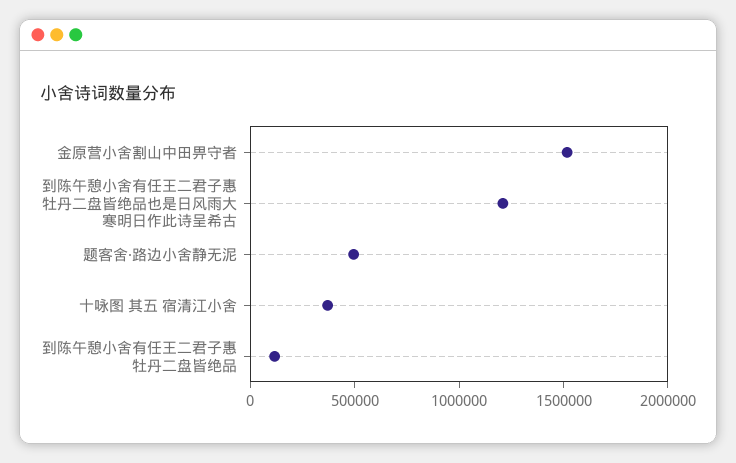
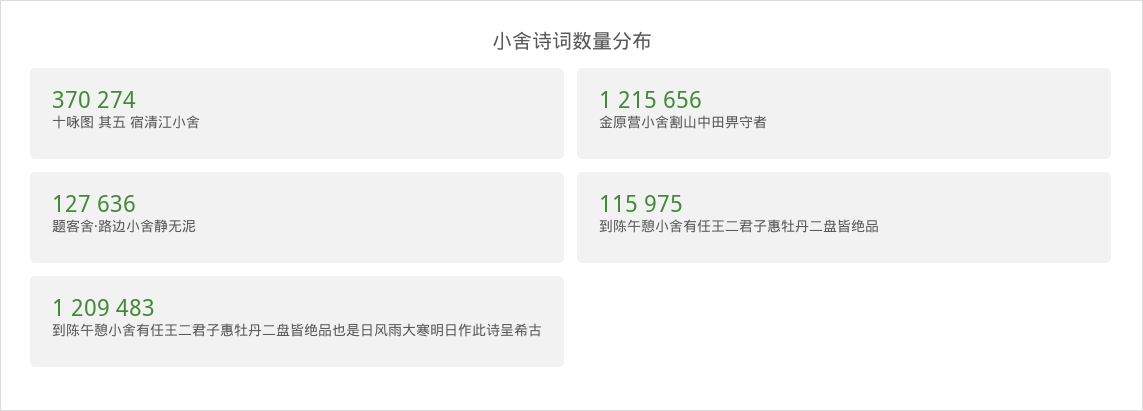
  {
-   "金原营小舍割山中田畀守者": 1500000,
+   "金原营小舍割山中田畀守者": 1215656,
    "到陈午憩小舍有任王二君子惠牡丹二盘皆绝品也是日风雨大寒明日作此诗呈希古": 1209483,
-   "题客舍·路边小舍静无泥": 500000,
+   "题客舍·路边小舍静无泥": 127636,
    "十咏图 其五 宿清江小舍": 370274,
    "到陈午憩小舍有任王二君子惠牡丹二盘皆绝品": 115975
  }

